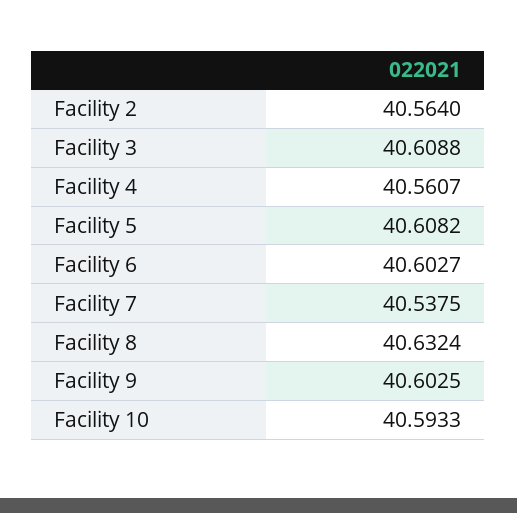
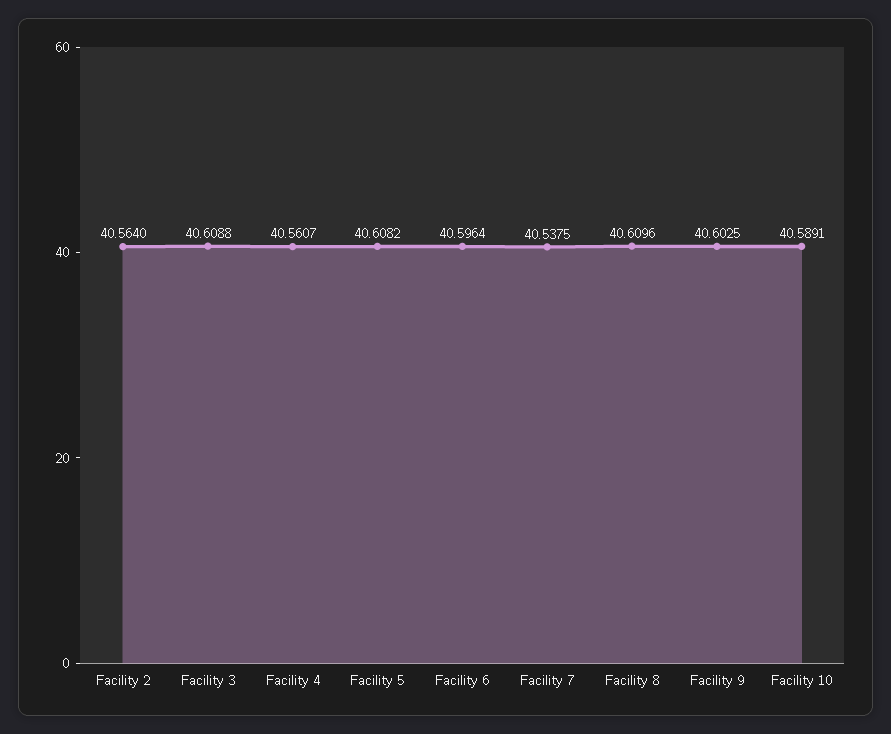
  {
    "Facility 2": 40.564,
    "Facility 3": 40.6088,
    "Facility 4": 40.5607,
    "Facility 5": 40.6082,
-   "Facility 6": 40.6027,
+   "Facility 6": 40.5964,
    "Facility 7": 40.5375,
-   "Facility 8": 40.6324,
+   "Facility 8": 40.6096,
    "Facility 9": 40.6025,
-   "Facility 10": 40.5933
+   "Facility 10": 40.5891
  }

